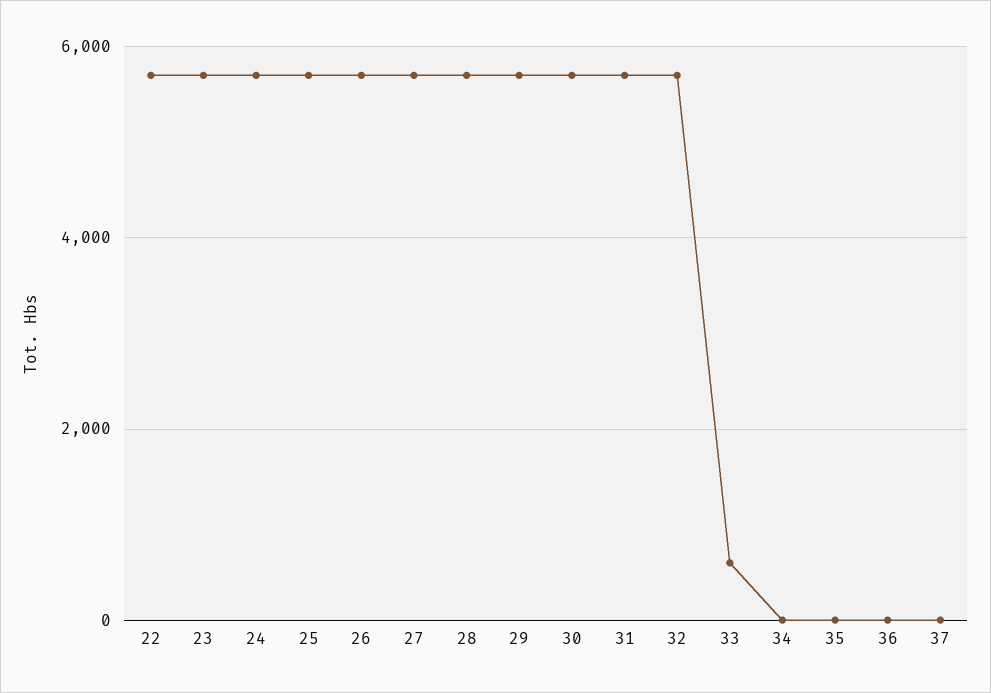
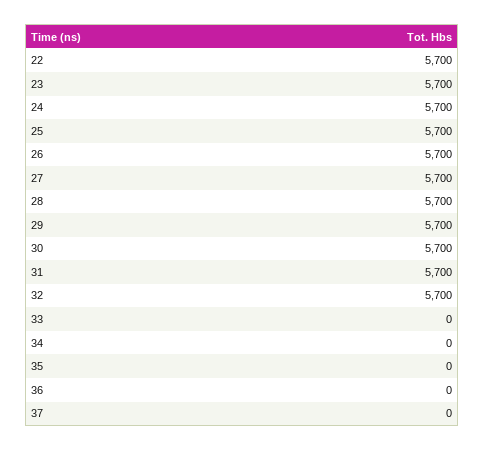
  {
    "22": 5700,
    "23": 5700,
    "24": 5700,
    "25": 5700,
    "26": 5700,
    "27": 5700,
    "28": 5700,
    "29": 5700,
    "30": 5700,
    "31": 5700,
    "32": 5700,
-   "33": 600,
+   "33": 0,
    "34": 0,
    "35": 0,
    "36": 0,
    "37": 0
  }

